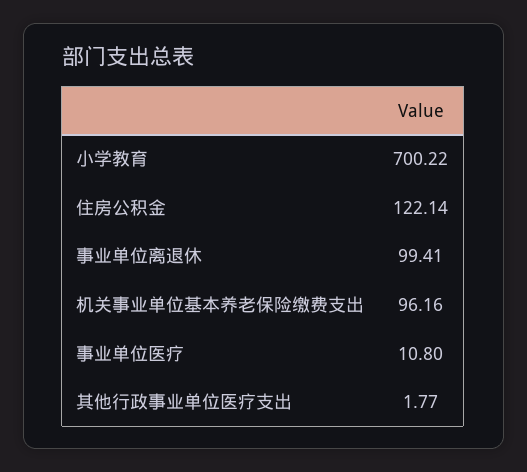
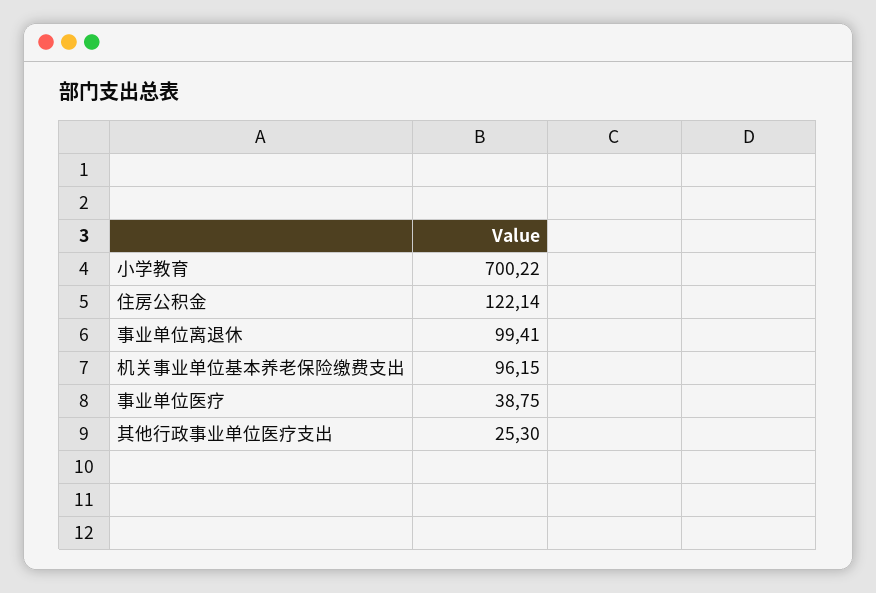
  {
    "小学教育": 700.22,
    "住房公积金": 122.14,
    "事业单位离退休": 99.41,
-   "机关事业单位基本养老保险缴费支出": 96.16,
+   "机关事业单位基本养老保险缴费支出": 96.15,
-   "事业单位医疗": 10.8,
+   "事业单位医疗": 38.75,
-   "其他行政事业单位医疗支出": 1.77
+   "其他行政事业单位医疗支出": 25.3
  }

